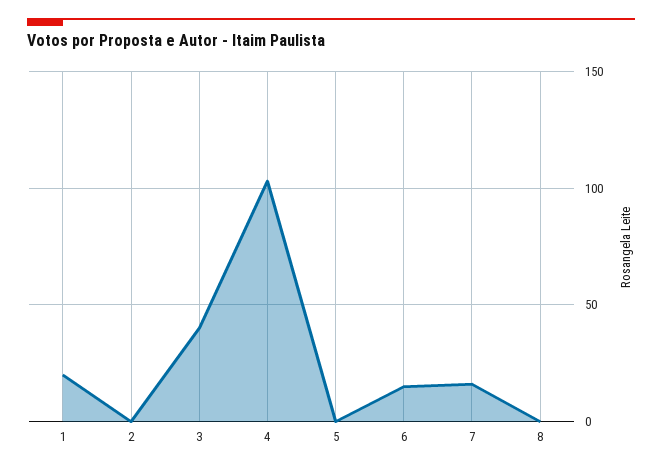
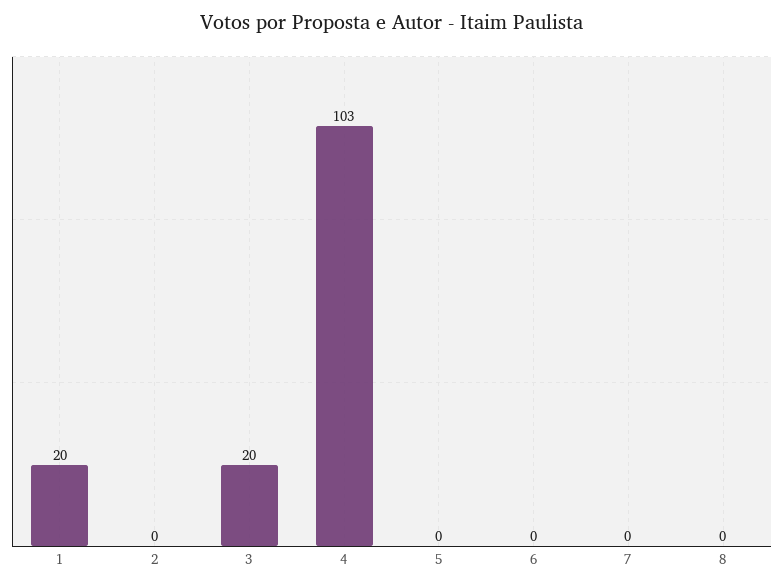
  {
    "1": 20,
    "2": 0,
-   "3": 40,
+   "3": 20,
    "4": 103,
    "5": 0,
-   "6": 15,
+   "6": 0,
-   "7": 15,
+   "7": 0,
    "8": 0
  }

